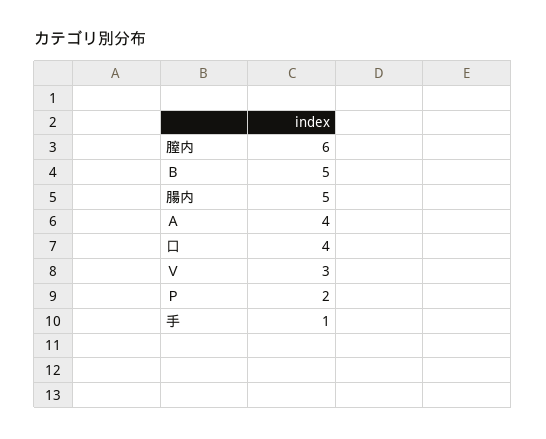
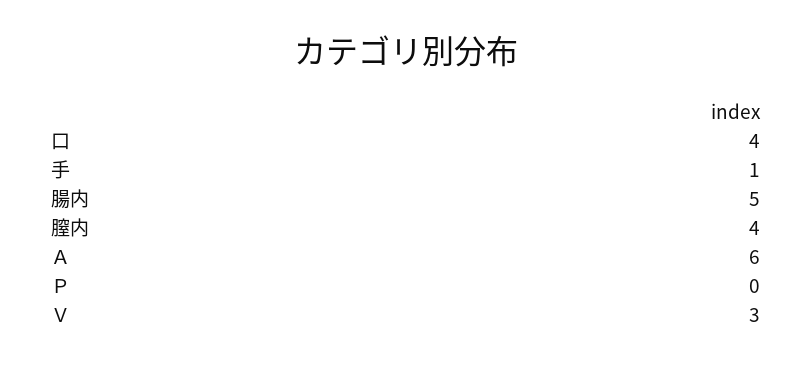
  {
-   "膣内": 6,
+   "膣内": 4,
-   "Ｂ": 5,
    "腸内": 5,
-   "Ａ": 4,
+   "Ａ": 6,
    "口": 4,
    "Ｖ": 3,
-   "Ｐ": 2,
+   "Ｐ": 0,
    "手": 1
  }

